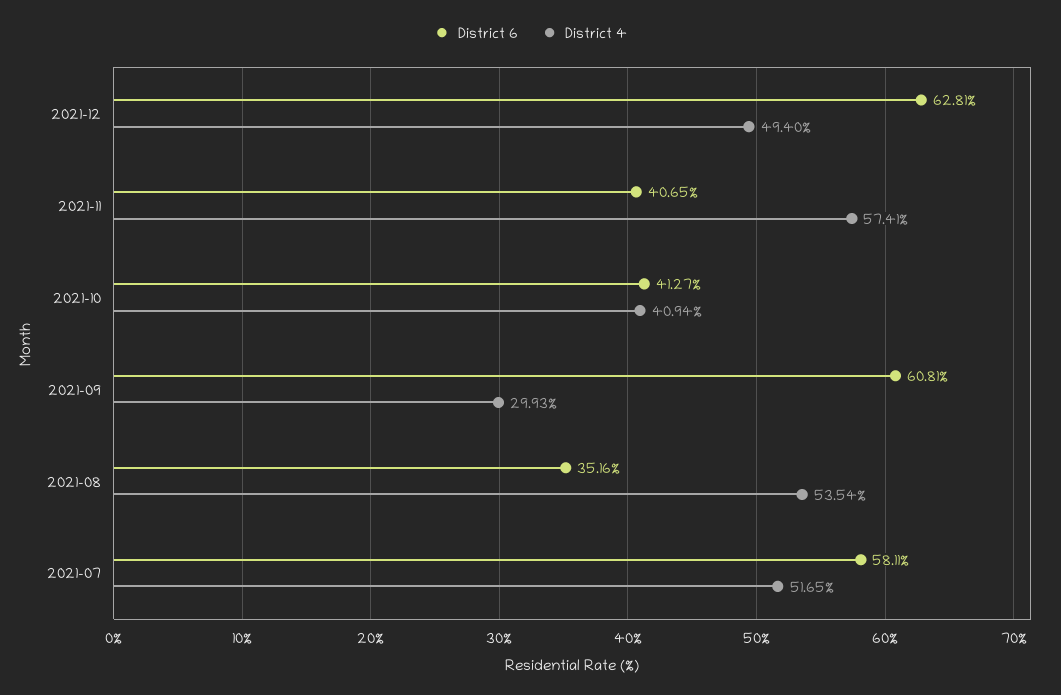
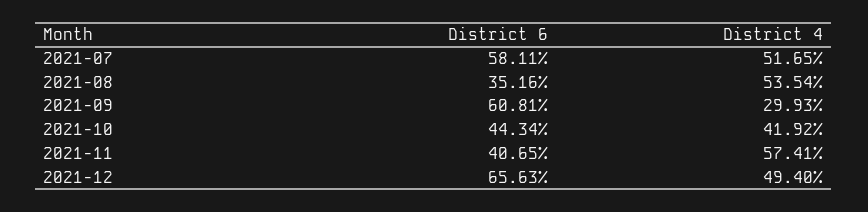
  {
    "District 6": {
-     "2021-12": 62.81,
+     "2021-12": 65.63,
      "2021-11": 40.65,
-     "2021-10": 41.27,
+     "2021-10": 44.34,
      "2021-09": 60.81,
      "2021-08": 35.16,
      "2021-07": 58.11
    },
    "District 4": {
      "2021-12": 49.4,
      "2021-11": 57.41,
-     "2021-10": 40.94,
+     "2021-10": 41.92,
      "2021-09": 29.93,
      "2021-08": 53.54,
      "2021-07": 51.65
    }
  }

